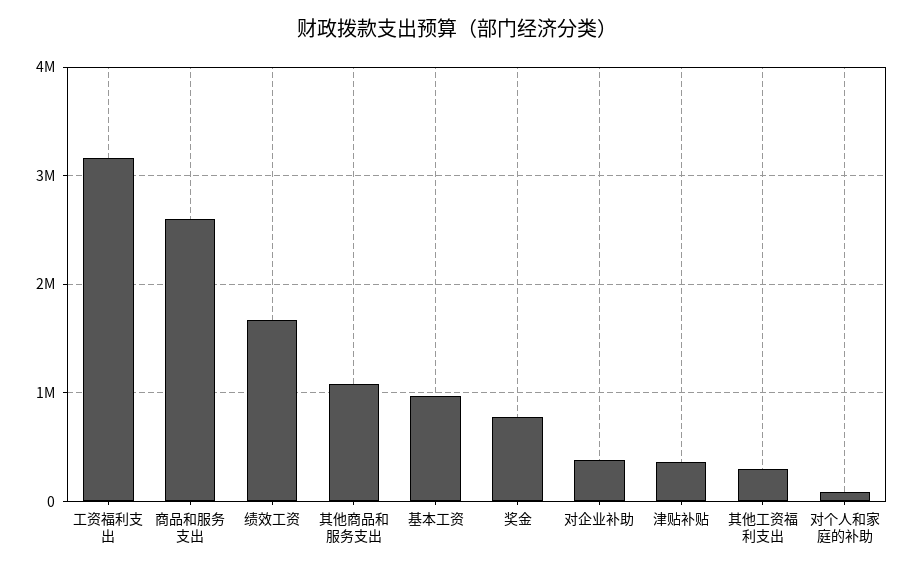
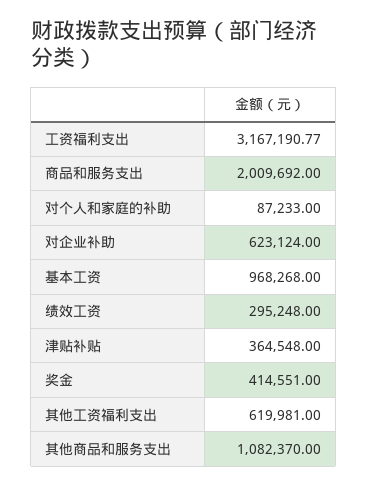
  {
    "工资福利支出": 3167190.77,
-   "商品和服务支出": 2600000,
+   "商品和服务支出": 2009692,
-   "绩效工资": 1700000,
+   "绩效工资": 295248,
    "其他商品和服务支出": 1082370,
    "基本工资": 968268,
-   "奖金": 800000,
+   "奖金": 414551,
-   "对企业补助": 400000,
+   "对企业补助": 623124,
    "津贴补贴": 364548,
-   "其他工资福利支出": 300000,
+   "其他工资福利支出": 619981,
    "对个人和家庭的补助": 87233
  }

